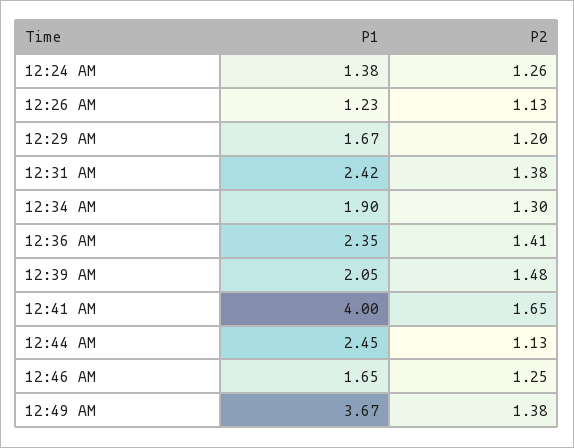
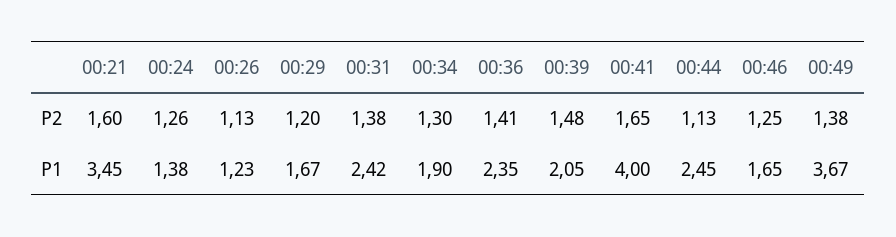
  {
    "P1": {
      "12:24 AM": 1.38,
      "12:26 AM": 1.23,
      "12:29 AM": 1.67,
      "12:31 AM": 2.42,
      "12:34 AM": 1.9,
      "12:36 AM": 2.35,
      "12:39 AM": 2.05,
      "12:41 AM": 4,
      "12:44 AM": 2.45,
      "12:46 AM": 1.65,
-     "12:49 AM": 3.67
+     "12:49 AM": 3.67,
+     "00:21": 3.45
    },
    "P2": {
      "12:24 AM": 1.26,
      "12:26 AM": 1.13,
      "12:29 AM": 1.2,
      "12:31 AM": 1.38,
      "12:34 AM": 1.3,
      "12:36 AM": 1.41,
      "12:39 AM": 1.48,
      "12:41 AM": 1.65,
      "12:44 AM": 1.13,
      "12:46 AM": 1.25,
-     "12:49 AM": 1.38
+     "12:49 AM": 1.38,
+     "00:21": 1.6
    }
  }

